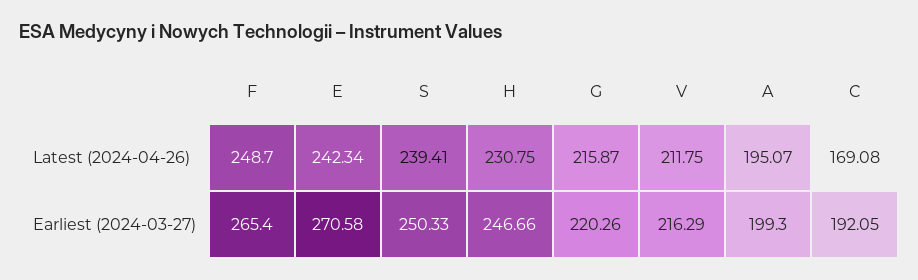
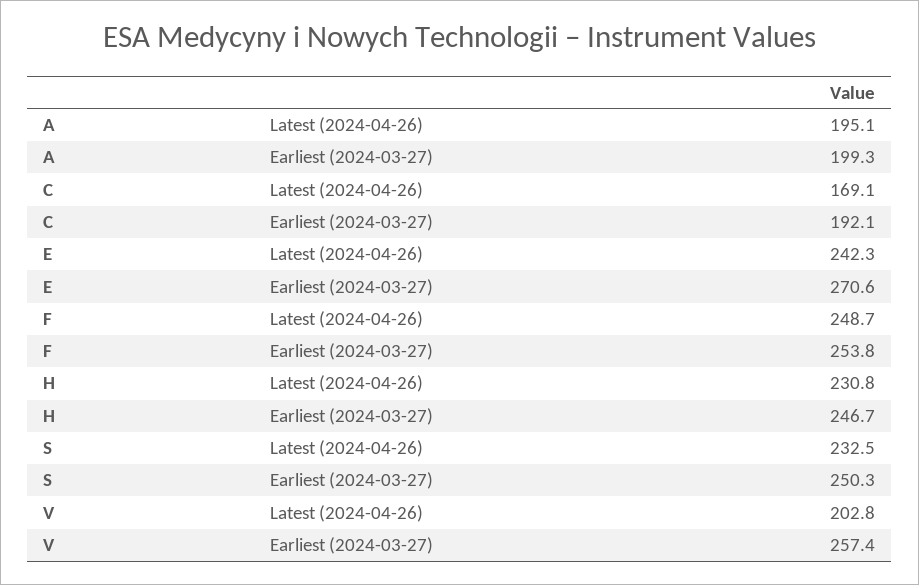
  {
    "F": {
      "Latest (2024-04-26)": 248.7,
-     "Earliest (2024-03-27)": 265.4
+     "Earliest (2024-03-27)": 253.8
    },
    "E": {
      "Latest (2024-04-26)": 242.34,
      "Earliest (2024-03-27)": 270.58
    },
    "S": {
-     "Latest (2024-04-26)": 239.41,
+     "Latest (2024-04-26)": 232.5,
      "Earliest (2024-03-27)": 250.33
    },
    "H": {
      "Latest (2024-04-26)": 230.75,
      "Earliest (2024-03-27)": 246.66
    },
-   "G": {
-     "Latest (2024-04-26)": 215.87,
-     "Earliest (2024-03-27)": 220.26
-   },
    "V": {
-     "Latest (2024-04-26)": 211.75,
+     "Latest (2024-04-26)": 202.8,
-     "Earliest (2024-03-27)": 216.29
+     "Earliest (2024-03-27)": 257.4
    },
    "A": {
      "Latest (2024-04-26)": 195.07,
      "Earliest (2024-03-27)": 199.3
    },
    "C": {
      "Latest (2024-04-26)": 169.08,
      "Earliest (2024-03-27)": 192.05
    }
  }

